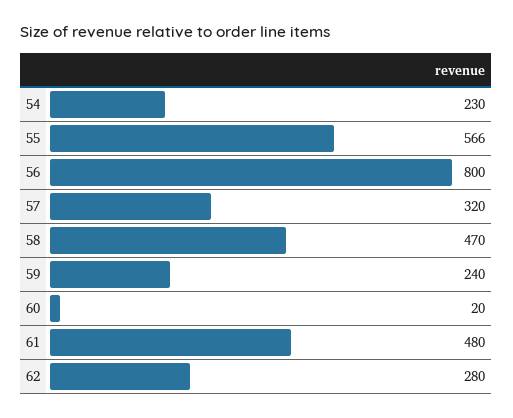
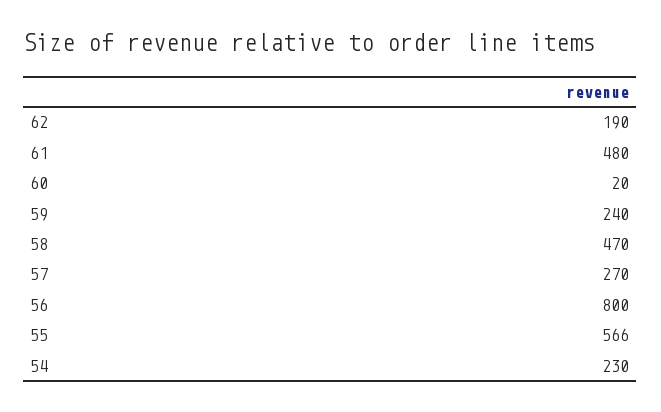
  {
    "54": 230,
    "55": 566,
    "56": 800,
-   "57": 320,
+   "57": 270,
    "58": 470,
    "59": 240,
    "60": 20,
    "61": 480,
-   "62": 280
+   "62": 190
  }

